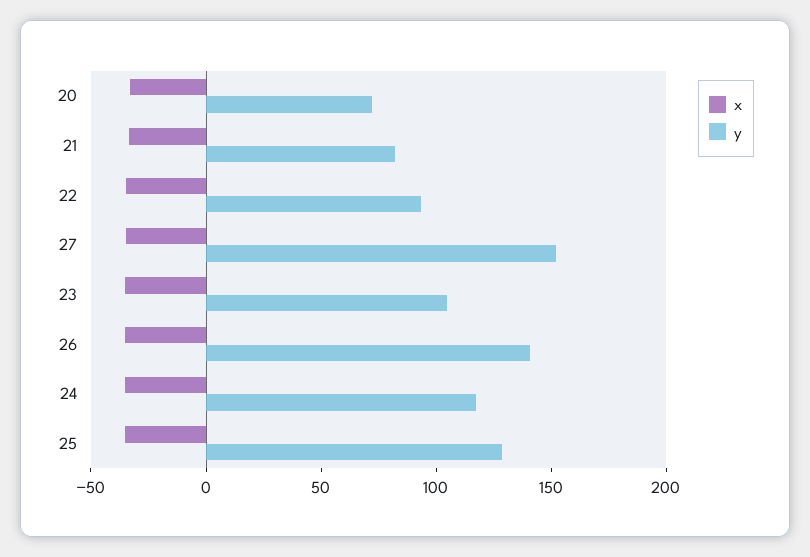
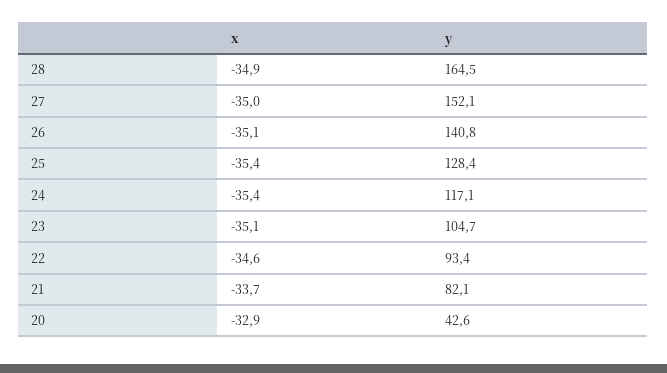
  {
    "x": {
      "20": -32.9,
      "21": -33.7,
      "22": -34.6,
      "27": -35,
      "23": -35.1,
      "26": -35.1,
      "24": -35.4,
-     "25": -35.4
+     "25": -35.4,
+     "28": -34.9
    },
    "y": {
-     "20": 70,
+     "20": 42.6,
      "21": 82.1,
      "22": 93.4,
      "27": 152.1,
      "23": 104.7,
      "26": 140.8,
      "24": 117.1,
-     "25": 128.4
+     "25": 128.4,
+     "28": 164.5
    }
  }

